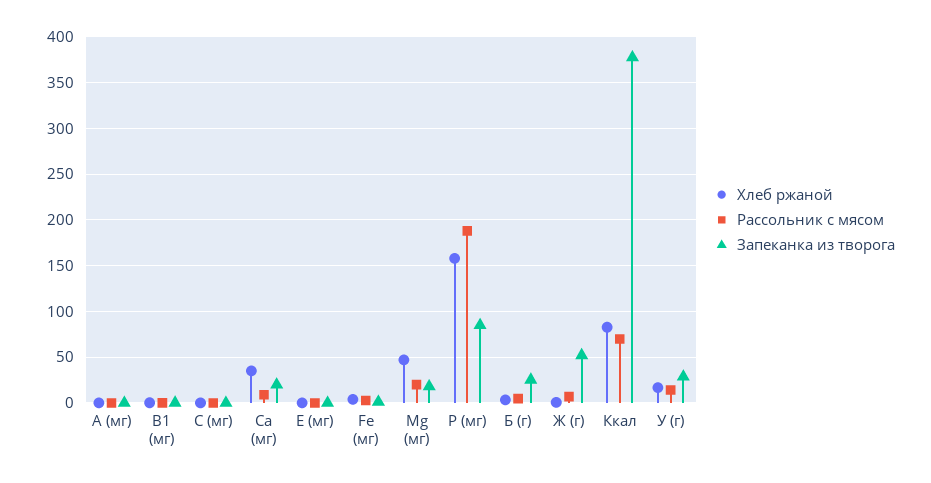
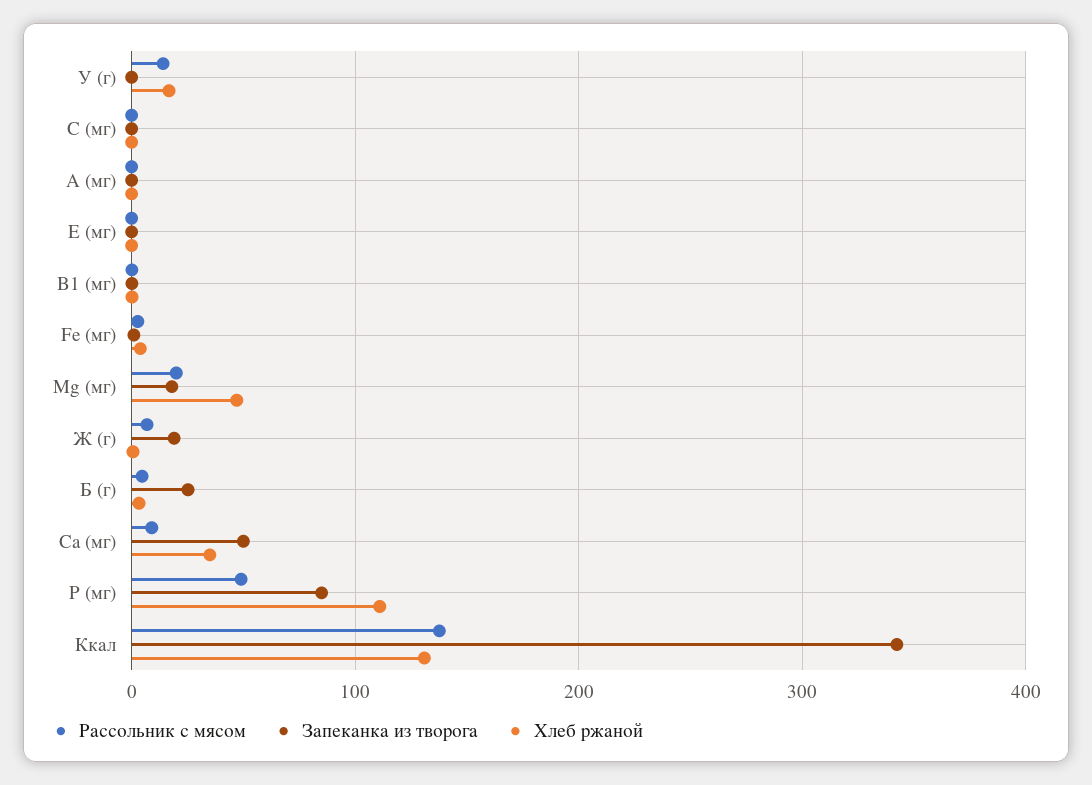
  {
    "Хлеб ржаной": {
      "A (мг)": 0,
      "B1 (мг)": 0,
      "C (мг)": 0,
      "Ca (мг)": 40,
      "E (мг)": 0,
      "Fe (мг)": 0,
      "Mg (мг)": 50,
-     "P (мг)": 160,
+     "P (мг)": 110,
      "Б (г)": 0,
      "Ж (г)": 0,
-     "Ккал": 80,
+     "Ккал": 130,
      "У (г)": 20
    },
    "Рассольник с мясом": {
      "A (мг)": 0,
      "B1 (мг)": 0,
      "C (мг)": 0,
      "Ca (мг)": 10,
      "E (мг)": 0,
      "Fe (мг)": 0,
      "Mg (мг)": 20,
-     "P (мг)": 190,
+     "P (мг)": 50,
      "Б (г)": 0,
      "Ж (г)": 10,
-     "Ккал": 70,
+     "Ккал": 140,
      "У (г)": 10
    },
    "Запеканка из творога": {
      "A (мг)": 0,
      "B1 (мг)": 0,
      "C (мг)": 0,
-     "Ca (мг)": 20,
+     "Ca (мг)": 50,
      "E (мг)": 0,
      "Fe (мг)": 0,
      "Mg (мг)": 20,
      "P (мг)": 90,
      "Б (г)": 30,
-     "Ж (г)": 50,
+     "Ж (г)": 20,
-     "Ккал": 380,
+     "Ккал": 340,
-     "У (г)": 30
+     "У (г)": 0
    }
  }

